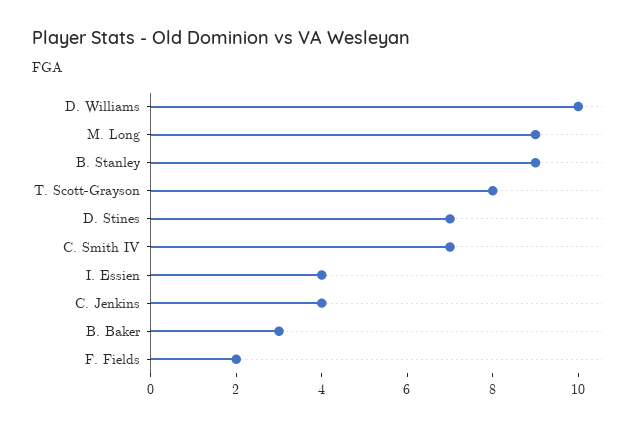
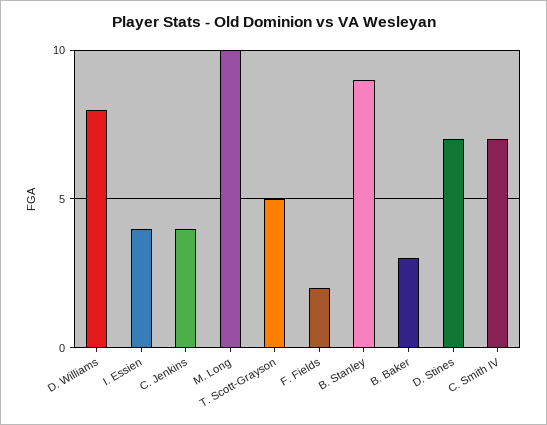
  {
-   "D. Williams": 10,
+   "D. Williams": 8,
-   "M. Long": 9,
+   "M. Long": 10,
    "B. Stanley": 9,
-   "T. Scott-Grayson": 8,
+   "T. Scott-Grayson": 5,
    "D. Stines": 7,
    "C. Smith IV": 7,
    "I. Essien": 4,
    "C. Jenkins": 4,
    "B. Baker": 3,
    "F. Fields": 2
  }

